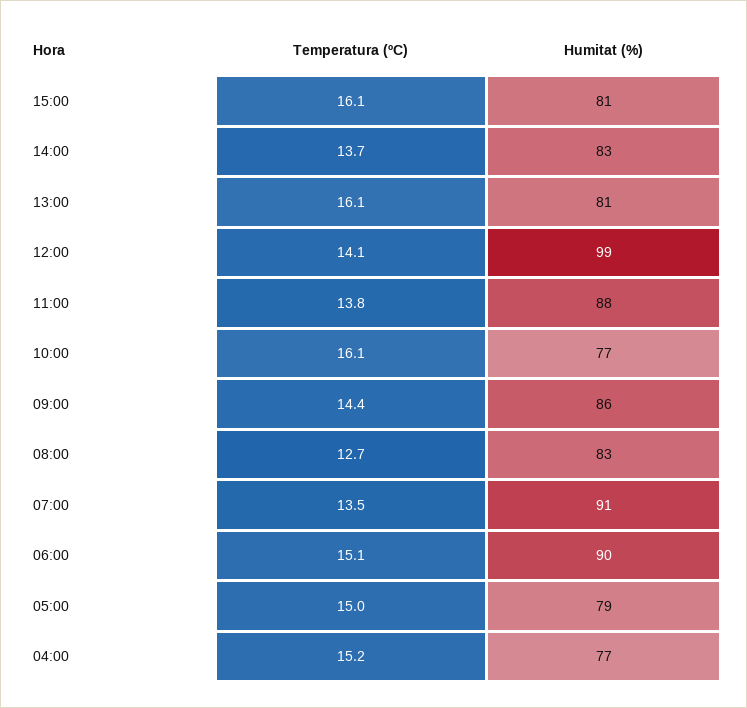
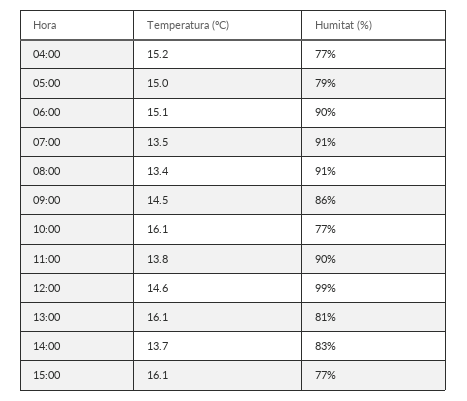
  {
    "Temperatura (ºC)": {
      "15:00": 16.1,
      "14:00": 13.7,
      "13:00": 16.1,
-     "12:00": 14.1,
+     "12:00": 14.6,
      "11:00": 13.8,
      "10:00": 16.1,
-     "09:00": 14.4,
+     "09:00": 14.5,
-     "08:00": 12.7,
+     "08:00": 13.4,
      "07:00": 13.5,
      "06:00": 15.1,
      "05:00": 15,
      "04:00": 15.2
    },
    "Humitat (%)": {
-     "15:00": 81,
+     "15:00": 77,
      "14:00": 83,
      "13:00": 81,
      "12:00": 99,
-     "11:00": 88,
+     "11:00": 90,
      "10:00": 77,
      "09:00": 86,
-     "08:00": 83,
+     "08:00": 91,
      "07:00": 91,
      "06:00": 90,
      "05:00": 79,
      "04:00": 77
    }
  }

